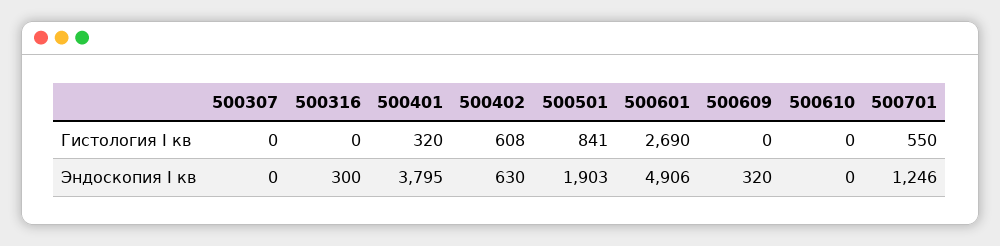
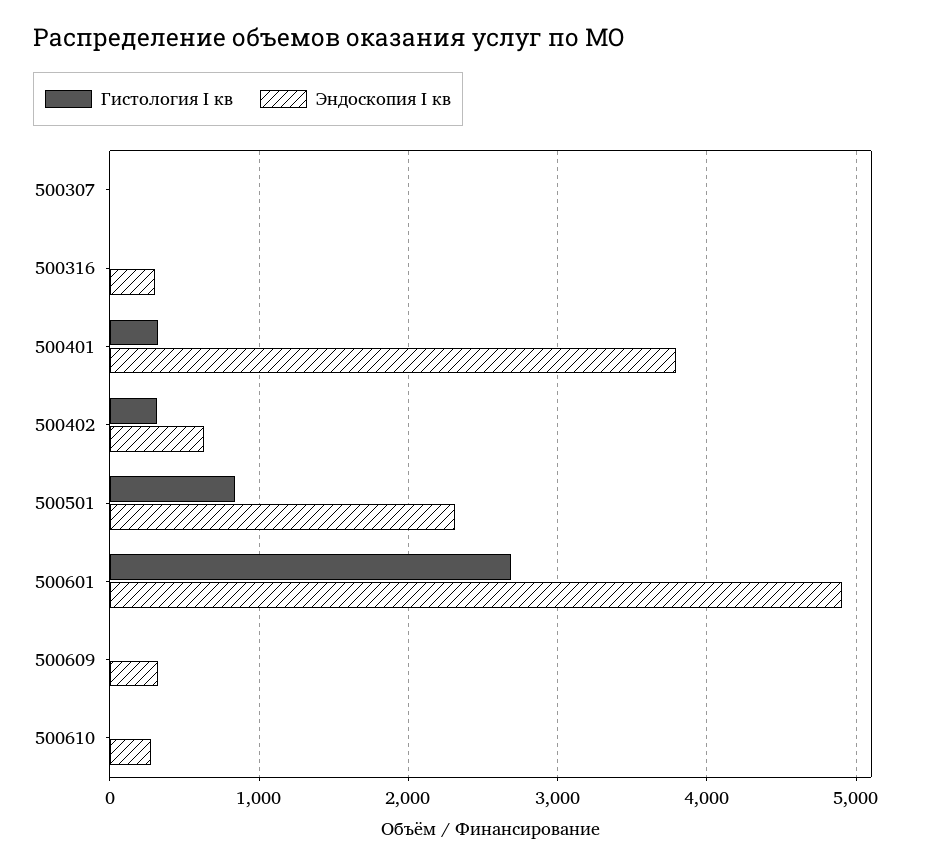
  {
    "Гистология I кв": {
      "500307": 0,
      "500316": 0,
      "500401": 320,
-     "500402": 608,
+     "500402": 300,
      "500501": 841,
      "500601": 2690,
      "500609": 0,
-     "500610": 0,
+     "500610": 0
-     "500701": 550
    },
    "Эндоскопия I кв": {
      "500307": 0,
      "500316": 300,
      "500401": 3795,
      "500402": 630,
-     "500501": 1903,
+     "500501": 2300,
      "500601": 4906,
      "500609": 320,
-     "500610": 0,
+     "500610": 300
-     "500701": 1246
    }
  }

